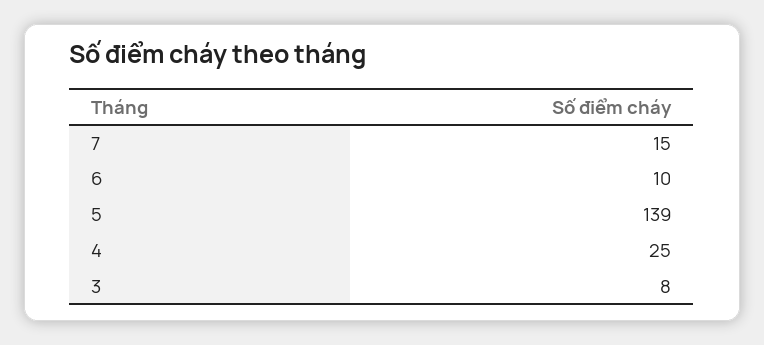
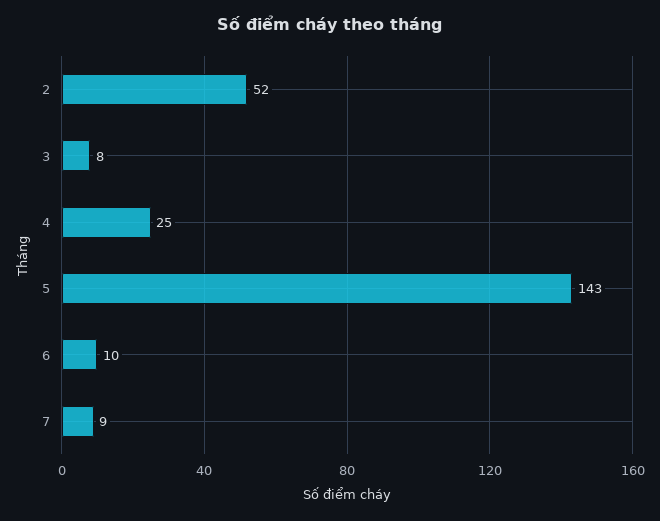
  {
-   "7": 15,
+   "7": 9,
    "6": 10,
-   "5": 139,
+   "5": 143,
    "4": 25,
-   "3": 8
+   "3": 8,
+   "2": 52
  }

